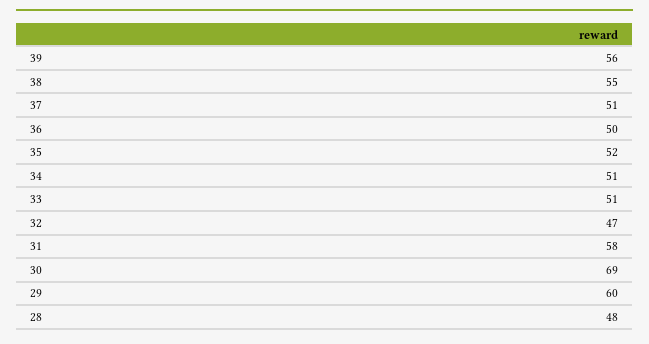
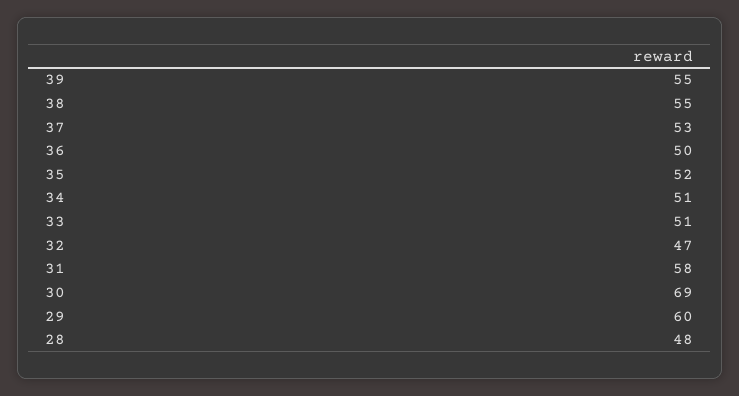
  {
-   "39": 56,
+   "39": 55,
    "38": 55,
-   "37": 51,
+   "37": 53,
    "36": 50,
    "35": 52,
    "34": 51,
    "33": 51,
    "32": 47,
    "31": 58,
    "30": 69,
    "29": 60,
    "28": 48
  }

